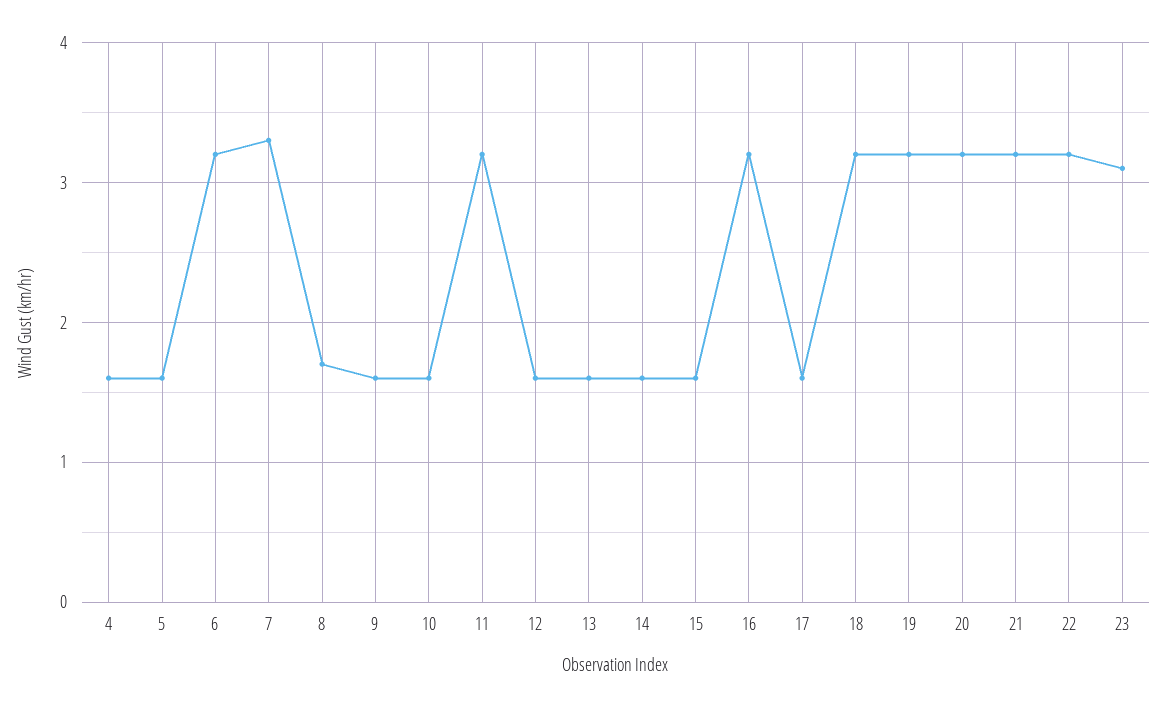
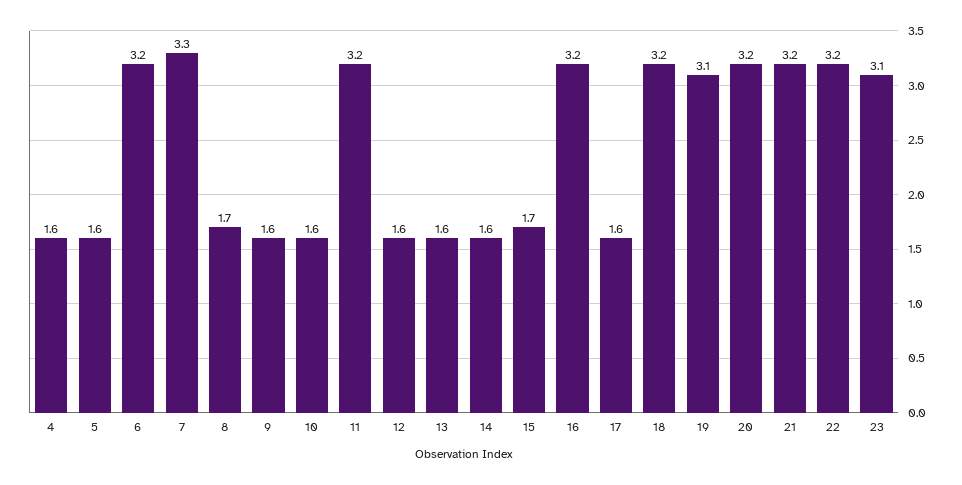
  {
    "4": 1.6,
    "5": 1.6,
    "6": 3.2,
    "7": 3.3,
    "8": 1.7,
    "9": 1.6,
    "10": 1.6,
    "11": 3.2,
    "12": 1.6,
    "13": 1.6,
    "14": 1.6,
-   "15": 1.6,
+   "15": 1.7,
    "16": 3.2,
    "17": 1.6,
    "18": 3.2,
-   "19": 3.2,
+   "19": 3.1,
    "20": 3.2,
    "21": 3.2,
    "22": 3.2,
    "23": 3.1
  }

